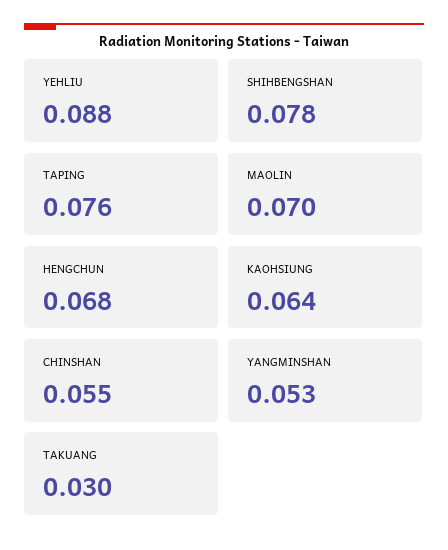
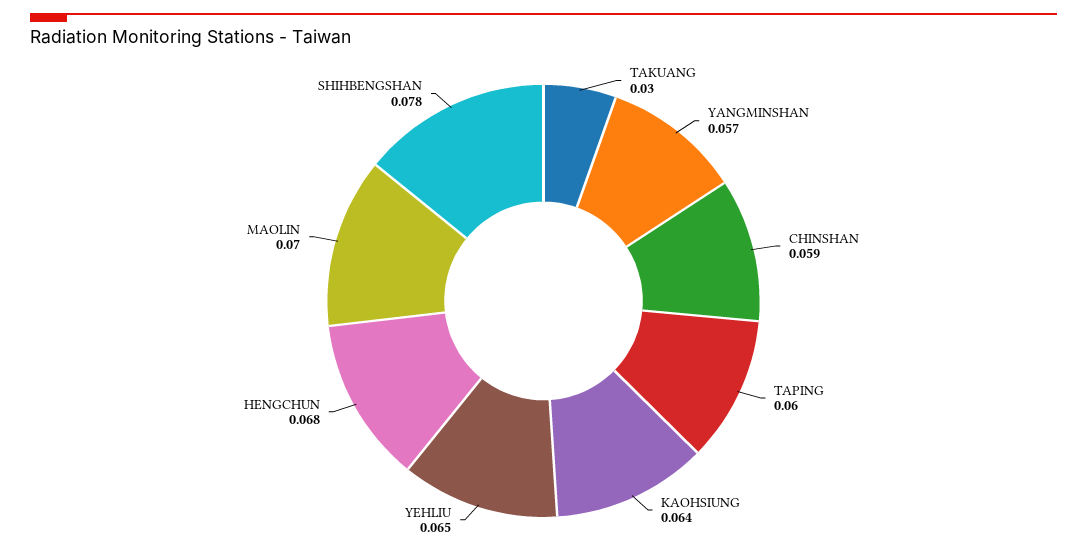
  {
-   "YEHLIU": 0.088,
+   "YEHLIU": 0.065,
    "SHIHBENGSHAN": 0.078,
-   "TAPING": 0.076,
+   "TAPING": 0.06,
    "MAOLIN": 0.07,
    "HENGCHUN": 0.068,
    "KAOHSIUNG": 0.064,
-   "CHINSHAN": 0.055,
+   "CHINSHAN": 0.059,
-   "YANGMINSHAN": 0.053,
+   "YANGMINSHAN": 0.057,
    "TAKUANG": 0.03
  }

